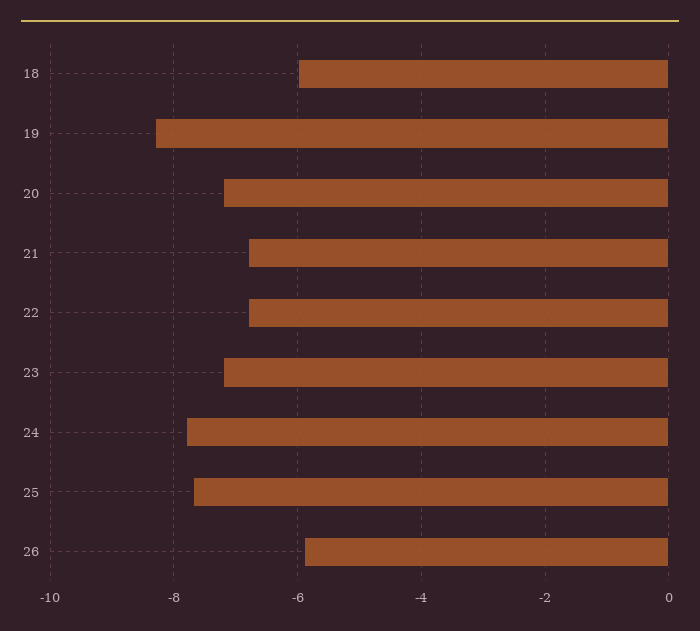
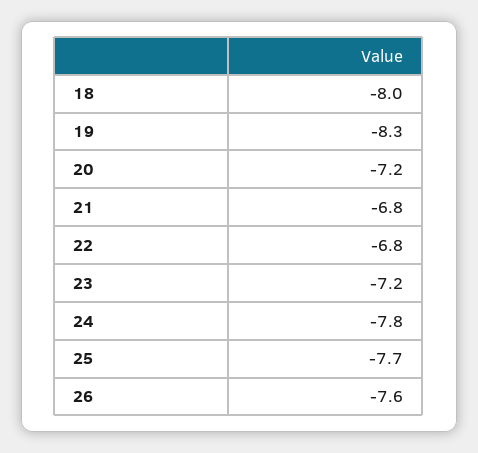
  {
-   "18": -6,
+   "18": -8,
    "19": -8.3,
    "20": -7.2,
    "21": -6.8,
    "22": -6.8,
    "23": -7.2,
    "24": -7.8,
    "25": -7.7,
-   "26": -6
+   "26": -7.6
  }

